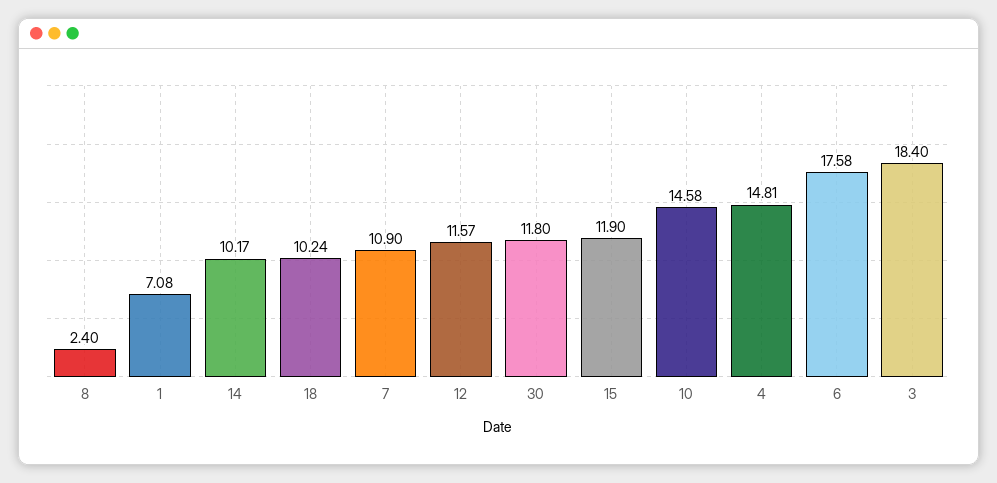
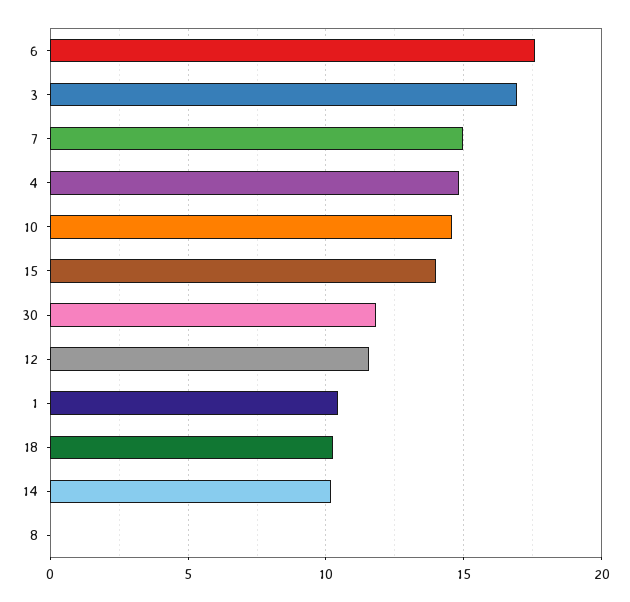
  {
-   "8": 2.4,
+   "8": 0,
-   "1": 7.08,
+   "1": 10.5,
    "14": 10.17,
    "18": 10.24,
-   "7": 10.9,
+   "7": 15,
    "12": 11.57,
    "30": 11.8,
-   "15": 11.9,
+   "15": 14,
    "10": 14.58,
    "4": 14.81,
    "6": 17.58,
-   "3": 18.4
+   "3": 17
  }

